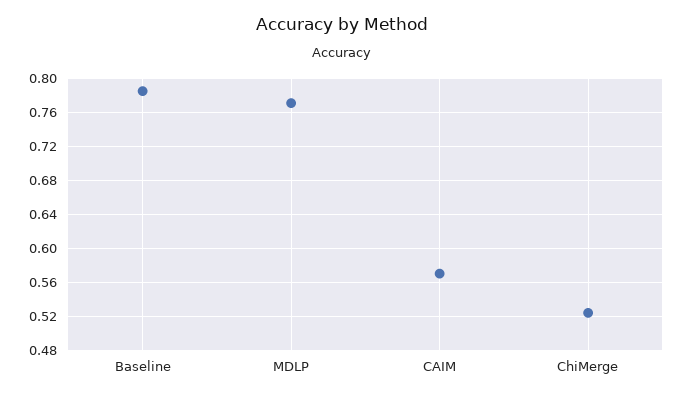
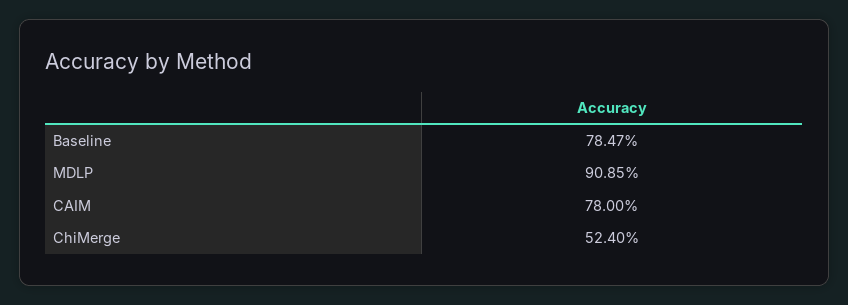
  {
    "Baseline": 0.7847,
-   "MDLP": 0.77,
+   "MDLP": 0.9085,
-   "CAIM": 0.57,
+   "CAIM": 0.78,
    "ChiMerge": 0.524
  }

